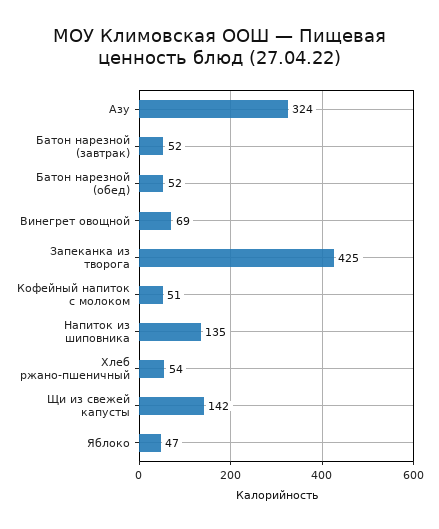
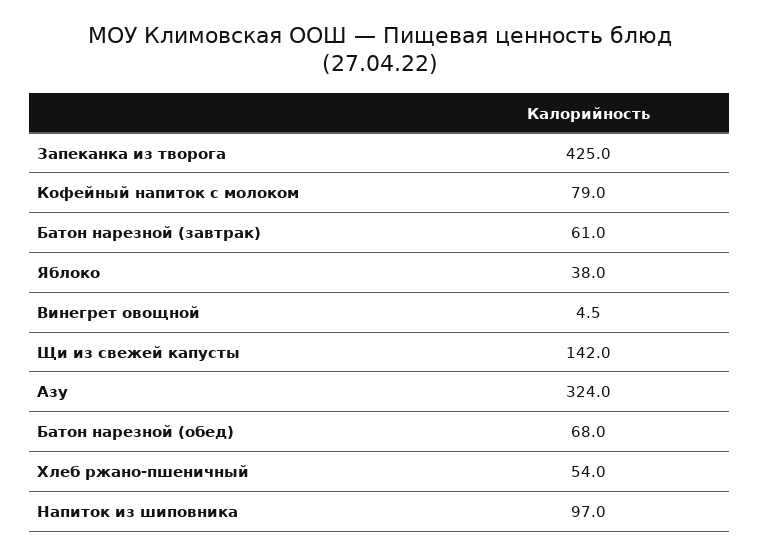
  {
    "Азу": 324,
-   "Батон нарезной (завтрак)": 52,
+   "Батон нарезной (завтрак)": 61,
-   "Батон нарезной (обед)": 52,
+   "Батон нарезной (обед)": 68,
-   "Винегрет овощной": 69,
+   "Винегрет овощной": 4.5,
    "Запеканка из творога": 425,
-   "Кофейный напиток с молоком": 51,
+   "Кофейный напиток с молоком": 79,
-   "Напиток из шиповника": 135,
+   "Напиток из шиповника": 97,
    "Хлеб ржано-пшеничный": 54,
    "Щи из свежей капусты": 142,
-   "Яблоко": 47
+   "Яблоко": 38
  }

